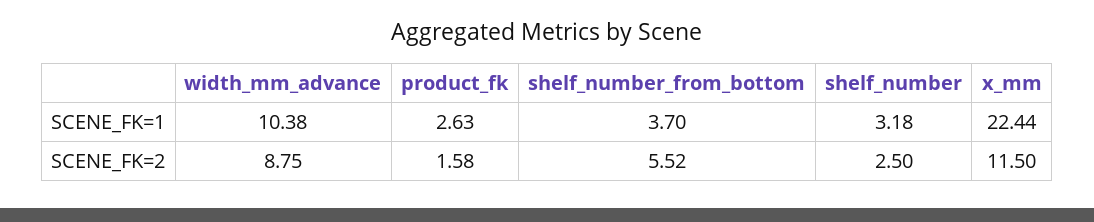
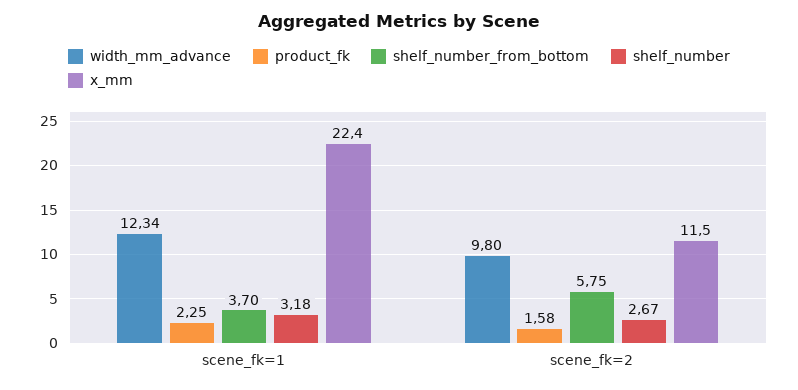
  {
    "width_mm_advance": {
-     "SCENE_FK=1": 10.38,
+     "SCENE_FK=1": 12.34,
-     "SCENE_FK=2": 8.75
+     "SCENE_FK=2": 9.8
    },
    "product_fk": {
-     "SCENE_FK=1": 2.63,
+     "SCENE_FK=1": 2.25,
      "SCENE_FK=2": 1.58
    },
    "shelf_number_from_bottom": {
      "SCENE_FK=1": 3.7,
-     "SCENE_FK=2": 5.52
+     "SCENE_FK=2": 5.75
    },
    "shelf_number": {
      "SCENE_FK=1": 3.18,
-     "SCENE_FK=2": 2.5
+     "SCENE_FK=2": 2.67
    },
    "x_mm": {
      "SCENE_FK=1": 22.44,
      "SCENE_FK=2": 11.5
    }
  }

